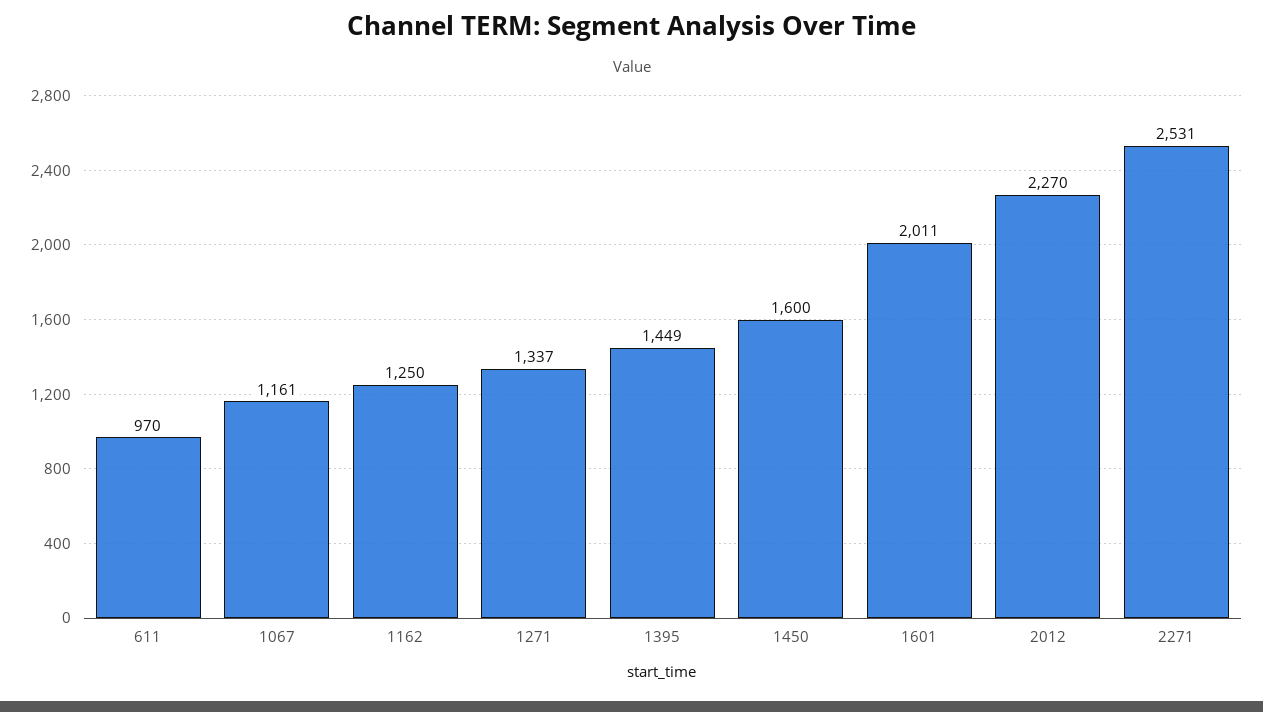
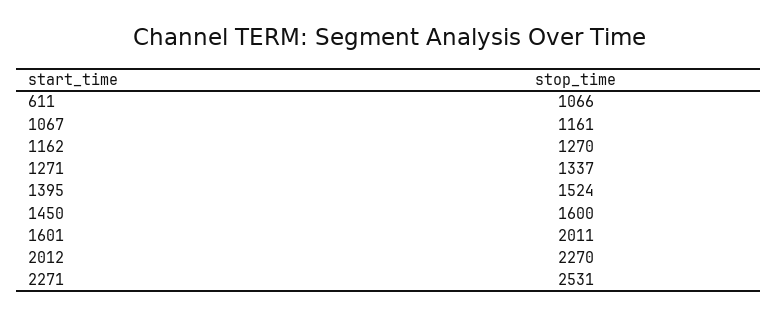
  {
-   "611": 970,
+   "611": 1066,
    "1067": 1161,
-   "1162": 1250,
+   "1162": 1270,
    "1271": 1337,
-   "1395": 1449,
+   "1395": 1524,
    "1450": 1600,
    "1601": 2011,
    "2012": 2270,
    "2271": 2531
  }

